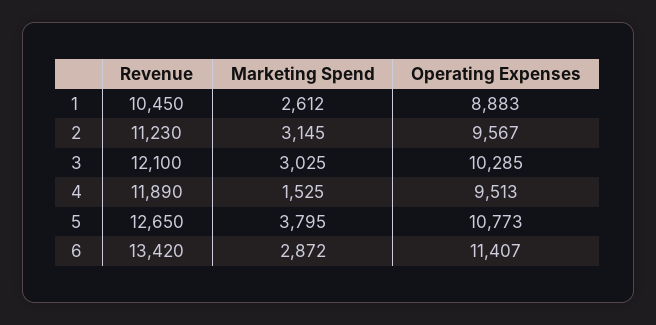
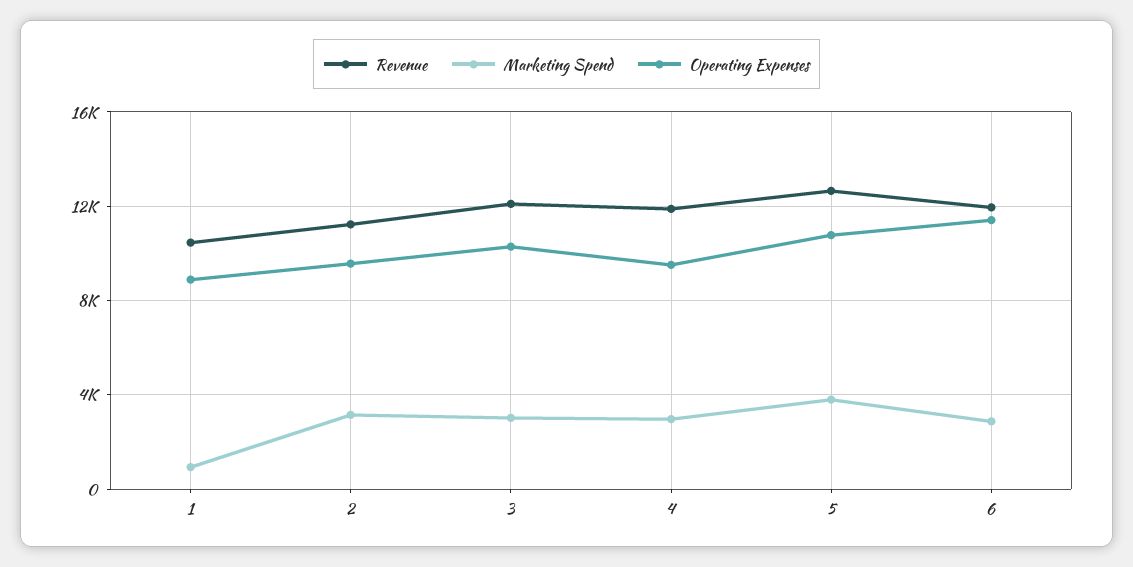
  {
    "Revenue": {
      "1": 10450,
      "2": 11230,
      "3": 12100,
      "4": 11890,
      "5": 12650,
-     "6": 13420
+     "6": 12000
    },
    "Marketing Spend": {
-     "1": 2612,
+     "1": 1000,
      "2": 3145,
      "3": 3025,
-     "4": 1525,
+     "4": 3000,
      "5": 3795,
      "6": 2872
    },
    "Operating Expenses": {
      "1": 8883,
      "2": 9567,
      "3": 10285,
      "4": 9513,
      "5": 10773,
      "6": 11407
    }
  }

